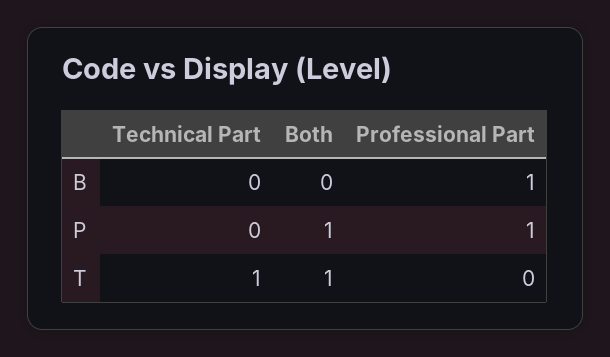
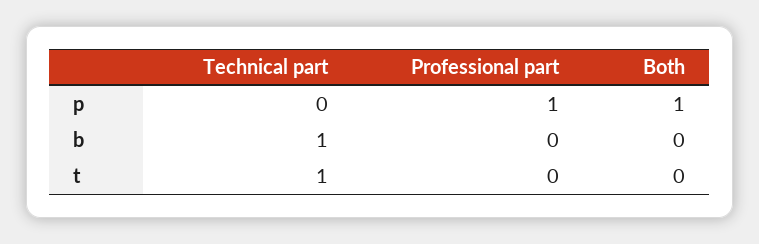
  {
    "Technical Part": {
-     "B": 0,
+     "B": 1,
      "P": 0,
      "T": 1
    },
    "Both": {
      "B": 0,
      "P": 1,
-     "T": 1
+     "T": 0
    },
    "Professional Part": {
-     "B": 1,
+     "B": 0,
      "P": 1,
      "T": 0
    }
  }

